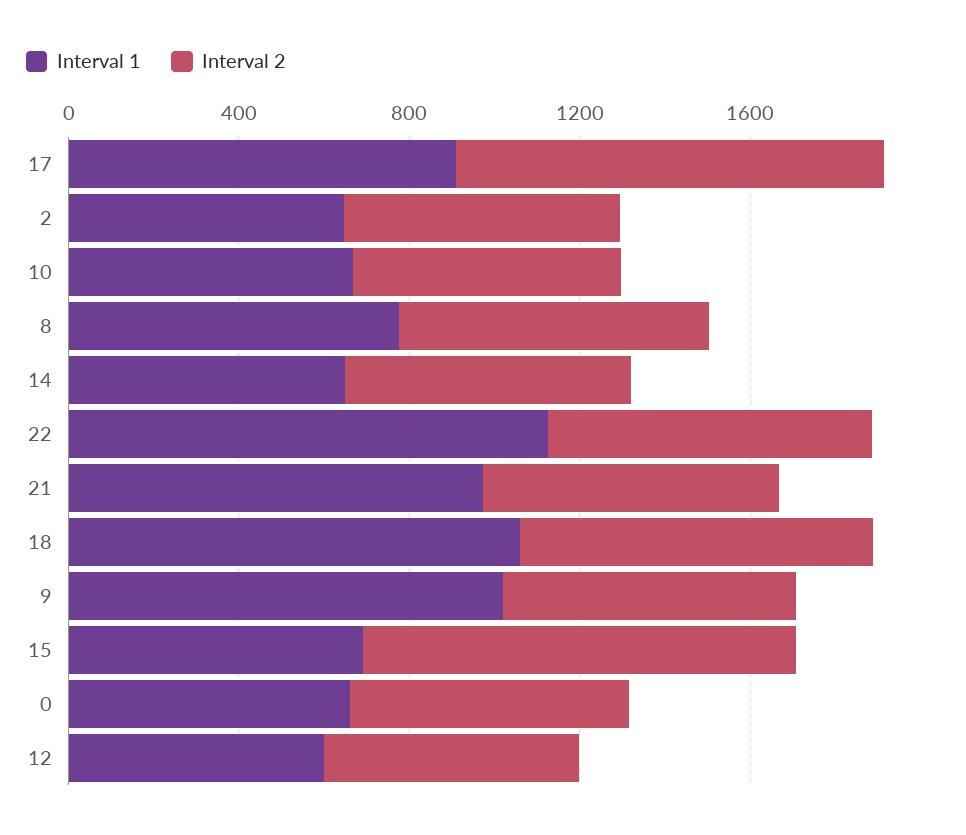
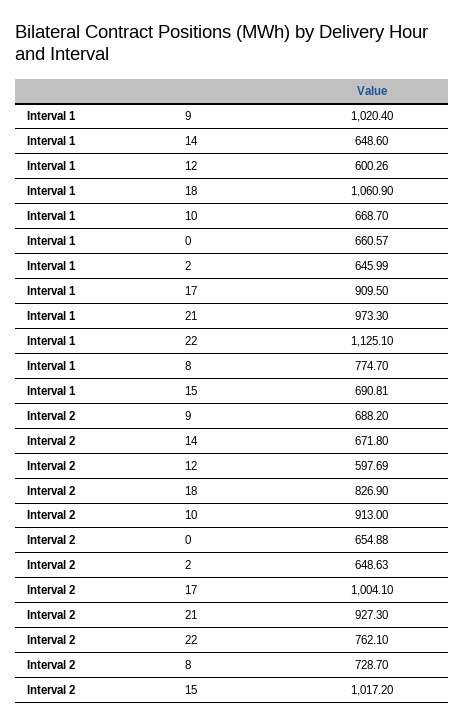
  {
    "Interval 1": {
      "17": 909.5,
      "2": 645.99,
      "10": 668.7,
      "8": 774.7,
      "14": 648.6,
      "22": 1125.1,
      "21": 973.3,
      "18": 1060.9,
      "9": 1020.4,
      "15": 690.81,
      "0": 660.57,
      "12": 600.26
    },
    "Interval 2": {
      "17": 1004.1,
      "2": 648.63,
-     "10": 600,
+     "10": 913,
      "8": 728.7,
      "14": 671.8,
      "22": 762.1,
-     "21": 700,
+     "21": 927.3,
      "18": 826.9,
      "9": 688.2,
      "15": 1017.2,
      "0": 654.88,
      "12": 597.69
    }
  }

